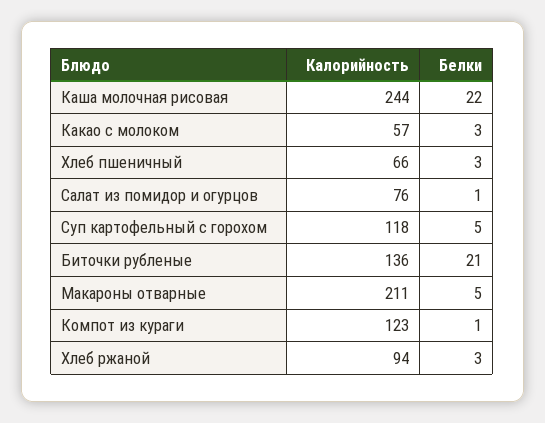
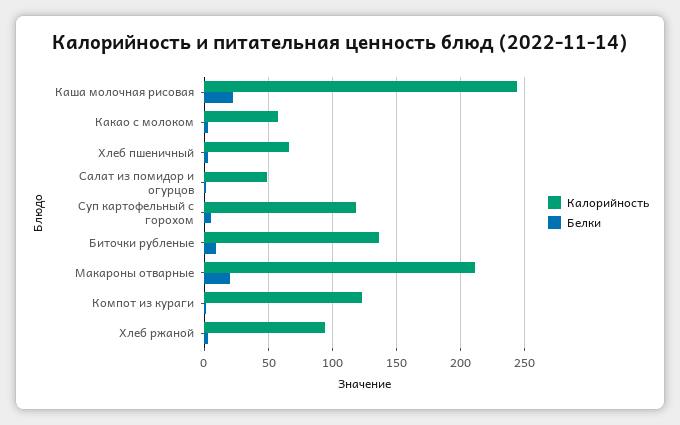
  {
    "Калорийность": {
      "Каша молочная рисовая": 244,
      "Какао с молоком": 57,
      "Хлеб пшеничный": 66,
-     "Салат из помидор и огурцов": 76,
+     "Салат из помидор и огурцов": 50,
      "Суп картофельный с горохом": 118,
      "Биточки рубленые": 136,
      "Макароны отварные": 211,
      "Компот из кураги": 123,
      "Хлеб ржаной": 94
    },
    "Белки": {
      "Каша молочная рисовая": 22,
      "Какао с молоком": 3,
      "Хлеб пшеничный": 3,
      "Салат из помидор и огурцов": 1,
      "Суп картофельный с горохом": 5,
-     "Биточки рубленые": 21,
+     "Биточки рубленые": 10,
-     "Макароны отварные": 5,
+     "Макароны отварные": 20,
      "Компот из кураги": 1,
      "Хлеб ржаной": 3
    }
  }

